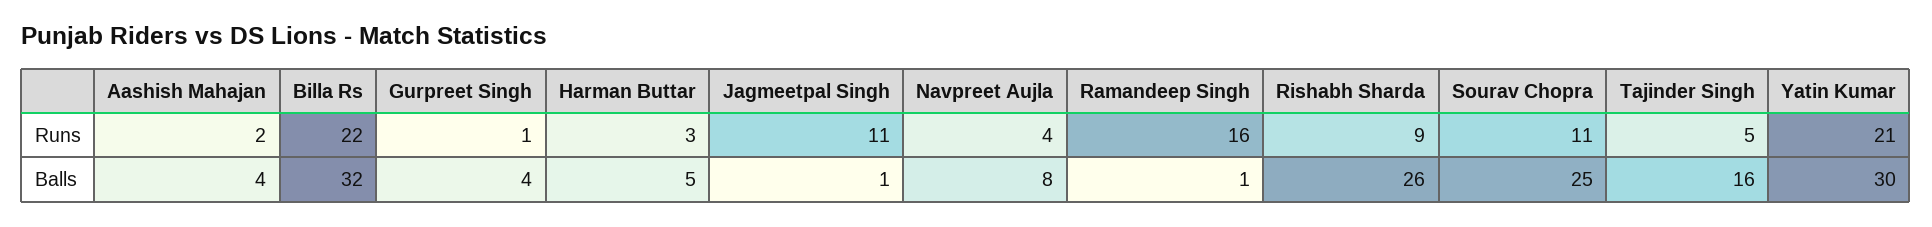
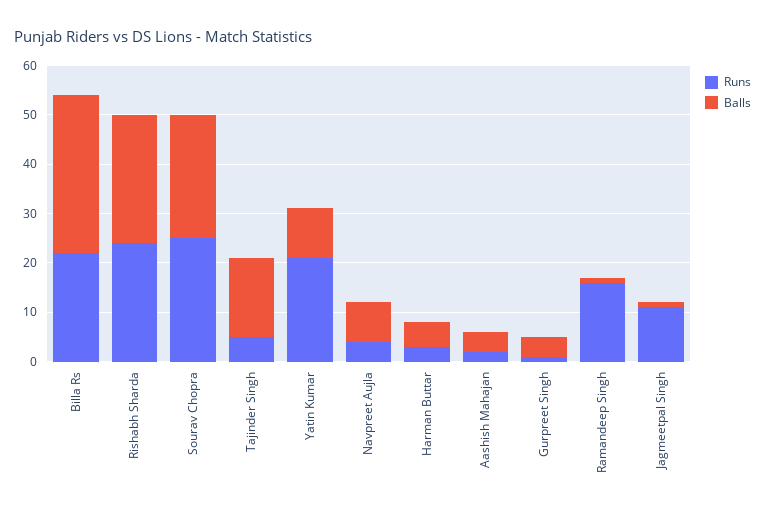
  {
    "Runs": {
      "Aashish Mahajan": 2,
      "Billa Rs": 22,
      "Gurpreet Singh": 1,
      "Harman Buttar": 3,
      "Jagmeetpal Singh": 11,
      "Navpreet Aujla": 4,
      "Ramandeep Singh": 16,
-     "Rishabh Sharda": 9,
+     "Rishabh Sharda": 25,
-     "Sourav Chopra": 11,
+     "Sourav Chopra": 25,
      "Tajinder Singh": 5,
      "Yatin Kumar": 21
    },
    "Balls": {
      "Aashish Mahajan": 4,
      "Billa Rs": 32,
      "Gurpreet Singh": 4,
      "Harman Buttar": 5,
      "Jagmeetpal Singh": 1,
      "Navpreet Aujla": 8,
      "Ramandeep Singh": 1,
      "Rishabh Sharda": 26,
      "Sourav Chopra": 25,
      "Tajinder Singh": 16,
-     "Yatin Kumar": 30
+     "Yatin Kumar": 10
    }
  }

